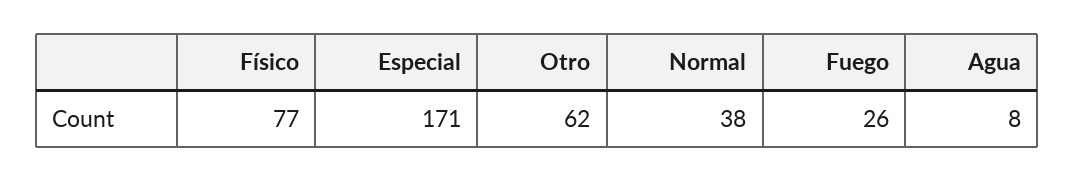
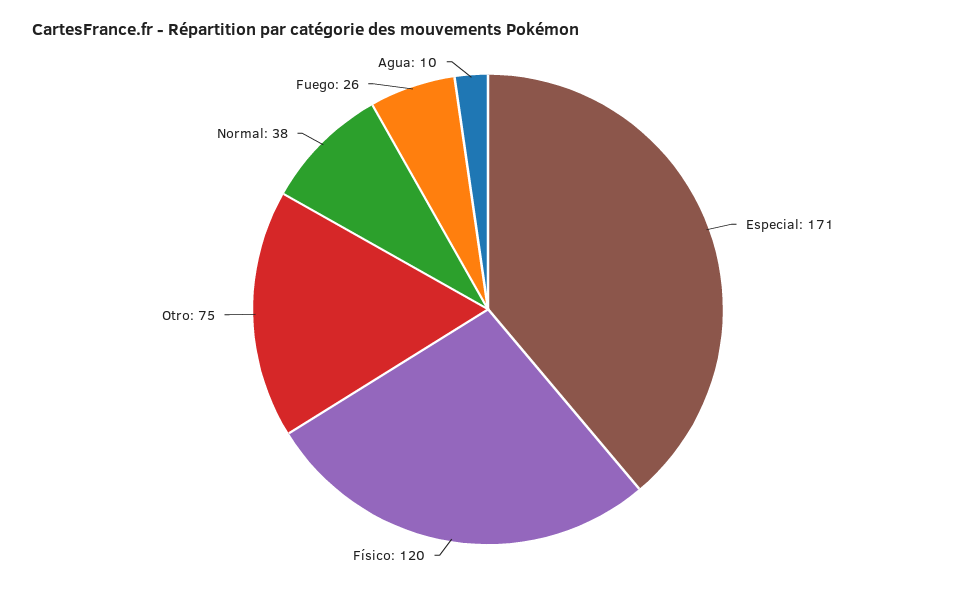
  {
-   "Físico": 77,
+   "Físico": 120,
    "Especial": 171,
-   "Otro": 62,
+   "Otro": 75,
    "Normal": 38,
    "Fuego": 26,
-   "Agua": 8
+   "Agua": 10
  }

